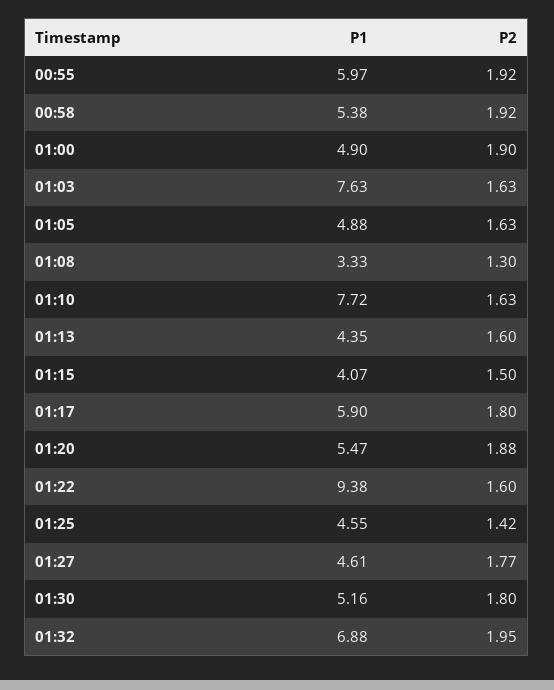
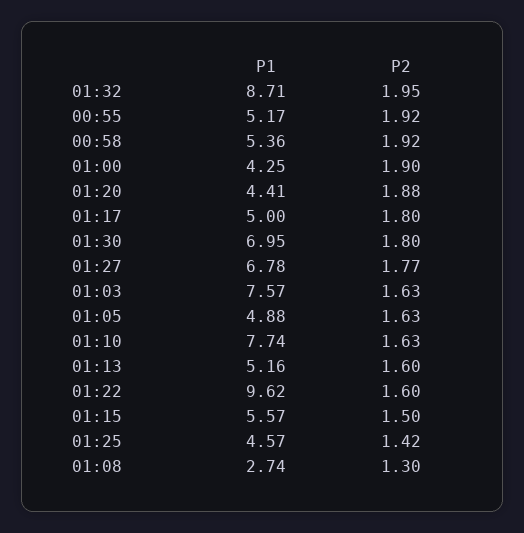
  {
    "P1": {
-     "00:55": 5.97,
+     "00:55": 5.17,
-     "00:58": 5.38,
+     "00:58": 5.36,
-     "01:00": 4.9,
+     "01:00": 4.25,
-     "01:03": 7.63,
+     "01:03": 7.57,
      "01:05": 4.88,
-     "01:08": 3.33,
+     "01:08": 2.74,
-     "01:10": 7.72,
+     "01:10": 7.74,
-     "01:13": 4.35,
+     "01:13": 5.16,
-     "01:15": 4.07,
+     "01:15": 5.57,
-     "01:17": 5.9,
+     "01:17": 5,
-     "01:20": 5.47,
+     "01:20": 4.41,
-     "01:22": 9.38,
+     "01:22": 9.62,
-     "01:25": 4.55,
+     "01:25": 4.57,
-     "01:27": 4.61,
+     "01:27": 6.78,
-     "01:30": 5.16,
+     "01:30": 6.95,
-     "01:32": 6.88
+     "01:32": 8.71
    },
    "P2": {
      "00:55": 1.92,
      "00:58": 1.92,
      "01:00": 1.9,
      "01:03": 1.63,
      "01:05": 1.63,
      "01:08": 1.3,
      "01:10": 1.63,
      "01:13": 1.6,
      "01:15": 1.5,
      "01:17": 1.8,
      "01:20": 1.88,
      "01:22": 1.6,
      "01:25": 1.42,
      "01:27": 1.77,
      "01:30": 1.8,
      "01:32": 1.95
    }
  }

